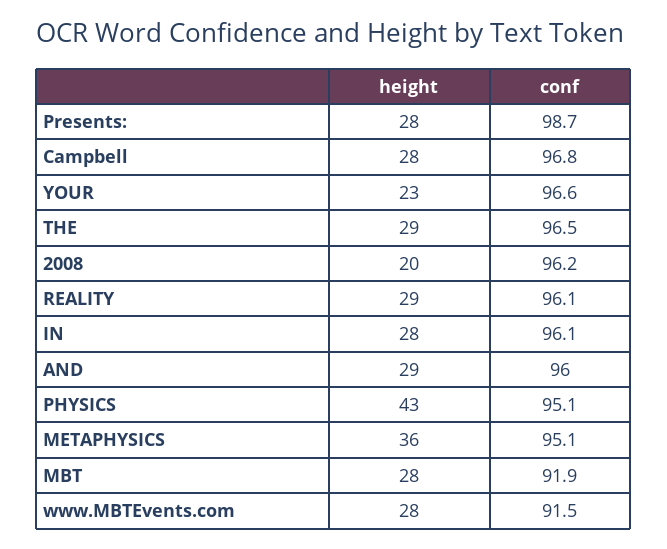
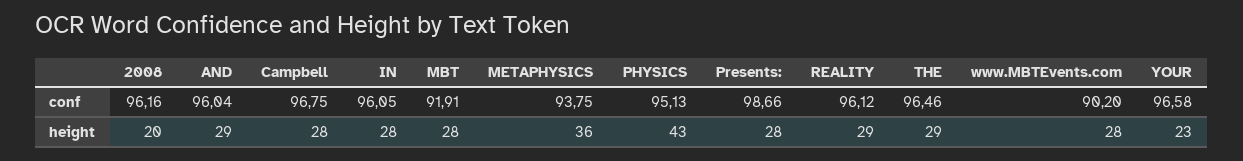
  {
    "height": {
      "Presents:": 28,
      "Campbell": 28,
      "YOUR": 23,
      "THE": 29,
      "2008": 20,
      "REALITY": 29,
      "IN": 28,
      "AND": 29,
      "PHYSICS": 43,
      "METAPHYSICS": 36,
      "MBT": 28,
      "www.MBTEvents.com": 28
    },
    "conf": {
      "Presents:": 98.66,
      "Campbell": 96.75,
      "YOUR": 96.58,
      "THE": 96.46,
      "2008": 96.16,
      "REALITY": 96.12,
      "IN": 96.05,
      "AND": 96.04,
      "PHYSICS": 95.13,
-     "METAPHYSICS": 95.1,
+     "METAPHYSICS": 93.75,
      "MBT": 91.91,
-     "www.MBTEvents.com": 91.5
+     "www.MBTEvents.com": 90.2
    }
  }

